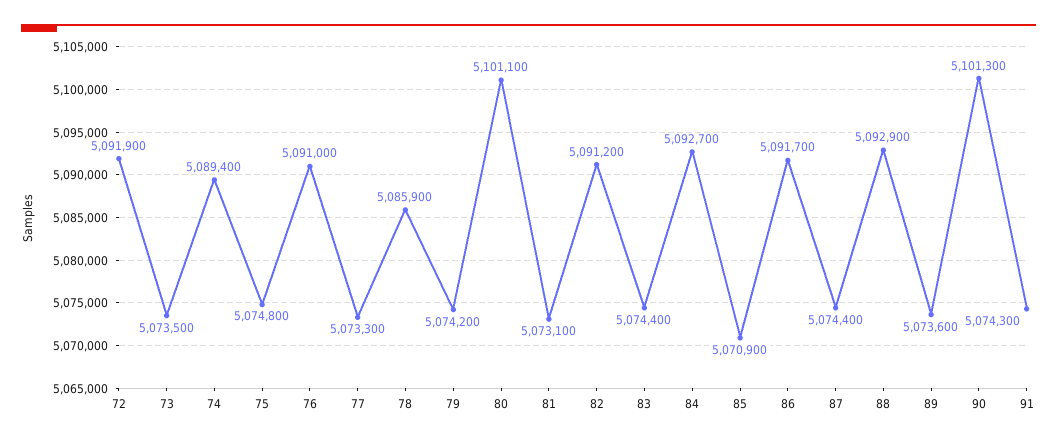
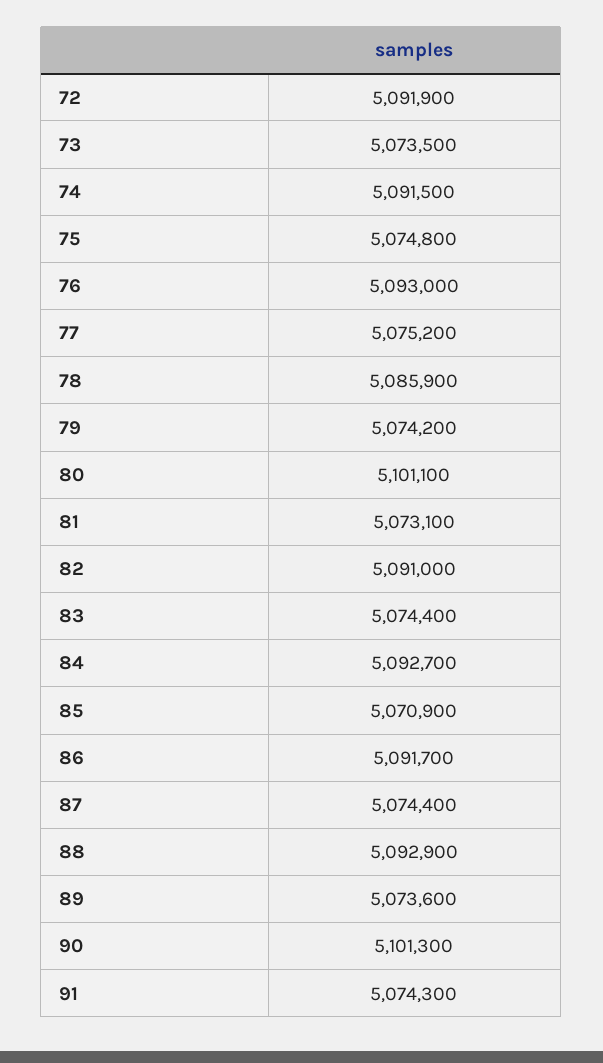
  {
    "72": 5091900,
    "73": 5073500,
-   "74": 5089400,
+   "74": 5091500,
    "75": 5074800,
-   "76": 5091000,
+   "76": 5093000,
-   "77": 5073300,
+   "77": 5075200,
    "78": 5085900,
    "79": 5074200,
    "80": 5101100,
    "81": 5073100,
-   "82": 5091200,
+   "82": 5091000,
    "83": 5074400,
    "84": 5092700,
    "85": 5070900,
    "86": 5091700,
    "87": 5074400,
    "88": 5092900,
    "89": 5073600,
    "90": 5101300,
    "91": 5074300
  }

